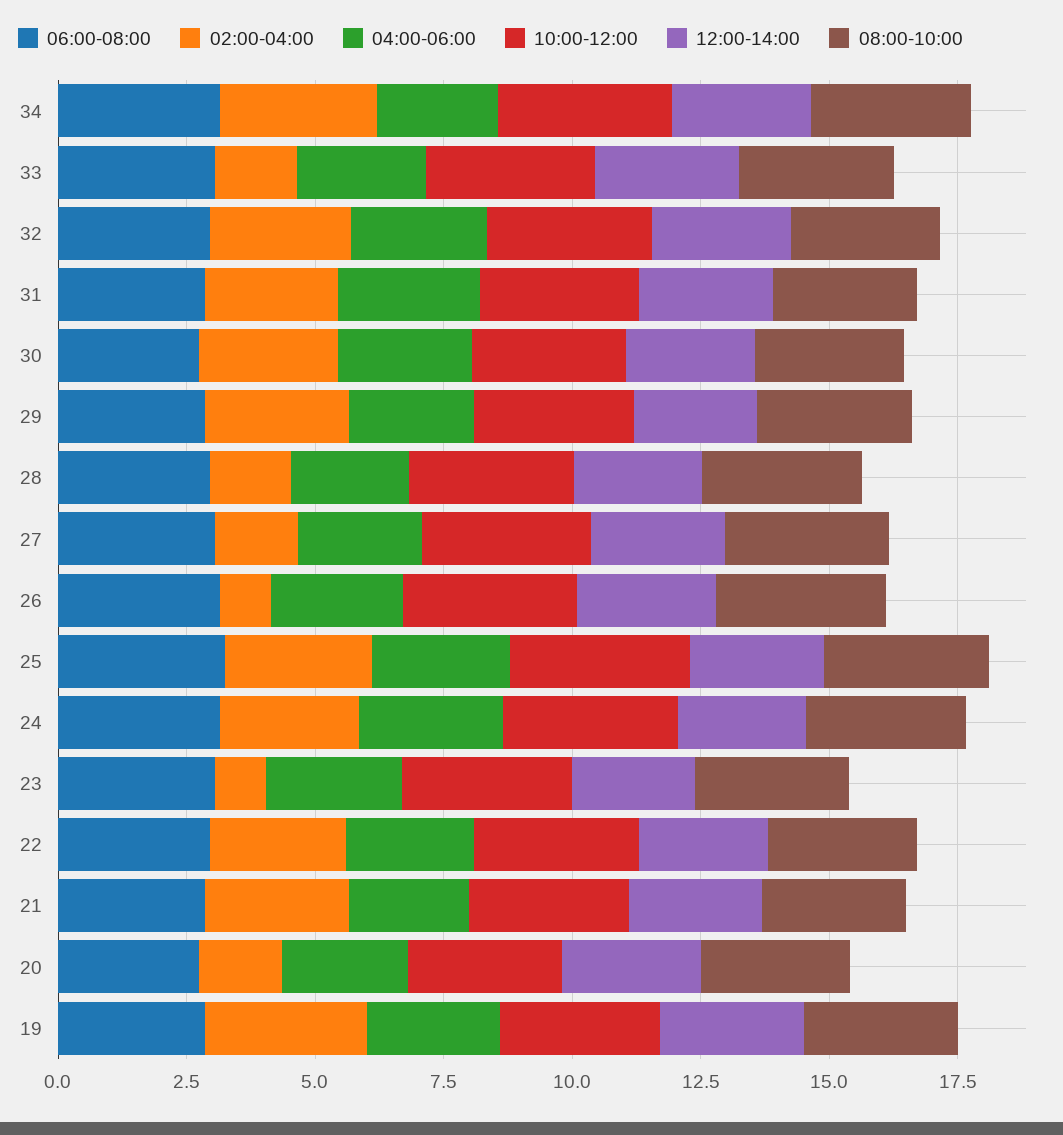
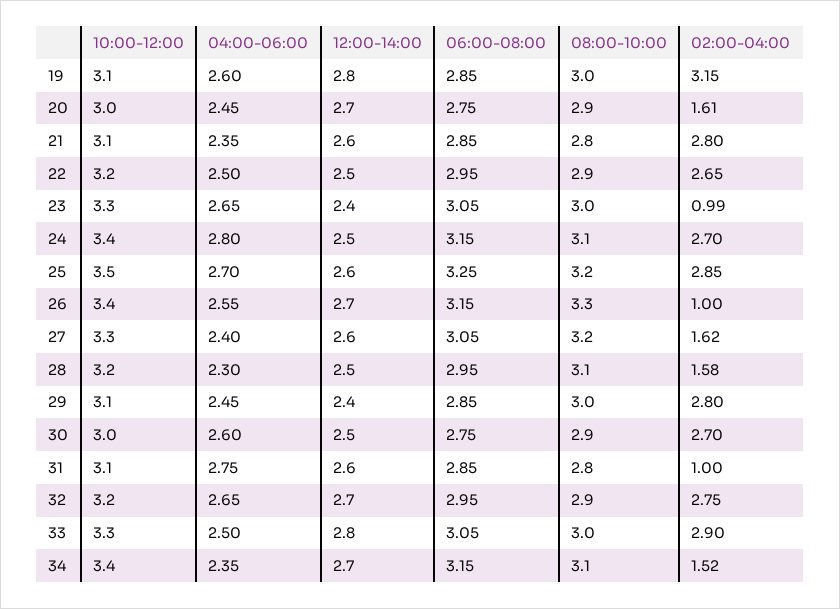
  {
    "06:00-08:00": {
      "34": 3.15,
      "33": 3.05,
      "32": 2.95,
      "31": 2.85,
      "30": 2.75,
      "29": 2.85,
      "28": 2.95,
      "27": 3.05,
      "26": 3.15,
      "25": 3.25,
      "24": 3.15,
      "23": 3.05,
      "22": 2.95,
      "21": 2.85,
      "20": 2.75,
      "19": 2.85
    },
    "02:00-04:00": {
-     "34": 3,
+     "34": 1.52,
-     "33": 1.5,
+     "33": 2.9,
      "32": 2.75,
-     "31": 2.5,
+     "31": 1,
      "30": 2.7,
      "29": 2.8,
      "28": 1.58,
      "27": 1.62,
      "26": 1,
      "25": 2.85,
      "24": 2.7,
      "23": 0.99,
      "22": 2.65,
      "21": 2.8,
      "20": 1.61,
      "19": 3.15
    },
    "04:00-06:00": {
      "34": 2.35,
      "33": 2.5,
      "32": 2.65,
      "31": 2.75,
      "30": 2.6,
      "29": 2.45,
      "28": 2.3,
      "27": 2.4,
      "26": 2.55,
      "25": 2.7,
      "24": 2.8,
      "23": 2.65,
      "22": 2.5,
      "21": 2.35,
      "20": 2.45,
      "19": 2.6
    },
    "10:00-12:00": {
      "34": 3.4,
      "33": 3.3,
      "32": 3.2,
      "31": 3.1,
      "30": 3,
      "29": 3.1,
      "28": 3.2,
      "27": 3.3,
      "26": 3.4,
      "25": 3.5,
      "24": 3.4,
      "23": 3.3,
      "22": 3.2,
      "21": 3.1,
      "20": 3,
      "19": 3.1
    },
    "12:00-14:00": {
      "34": 2.7,
      "33": 2.8,
      "32": 2.7,
      "31": 2.6,
      "30": 2.5,
      "29": 2.4,
      "28": 2.5,
      "27": 2.6,
      "26": 2.7,
      "25": 2.6,
      "24": 2.5,
      "23": 2.4,
      "22": 2.5,
      "21": 2.6,
      "20": 2.7,
      "19": 2.8
    },
    "08:00-10:00": {
      "34": 3.1,
      "33": 3,
      "32": 2.9,
      "31": 2.8,
      "30": 2.9,
      "29": 3,
      "28": 3.1,
      "27": 3.2,
      "26": 3.3,
      "25": 3.2,
      "24": 3.1,
      "23": 3,
      "22": 2.9,
      "21": 2.8,
      "20": 2.9,
      "19": 3
    }
  }

